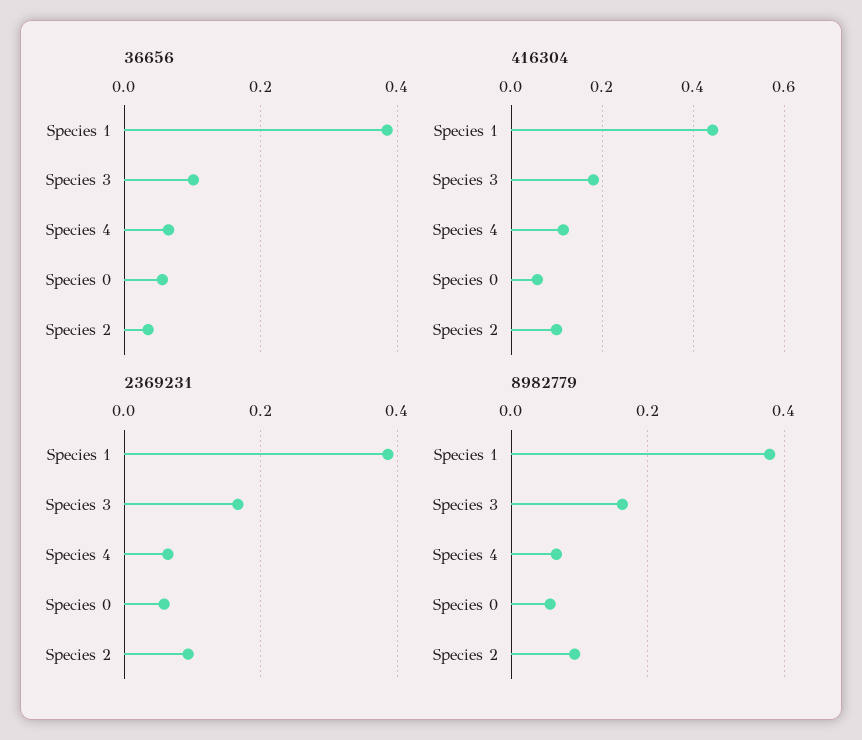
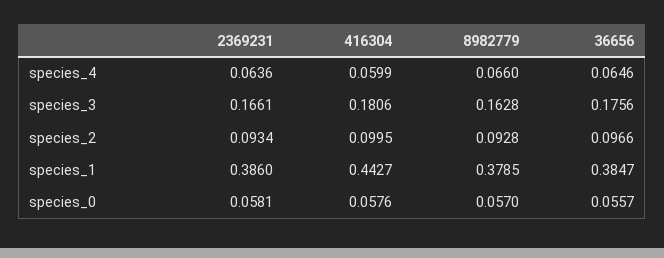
  {
    "36656": {
      "Species 1": 0.3847,
-     "Species 3": 0.1,
+     "Species 3": 0.1756,
      "Species 4": 0.0646,
      "Species 0": 0.0557,
-     "Species 2": 0.04
+     "Species 2": 0.0966
    },
    "416304": {
      "Species 1": 0.4427,
      "Species 3": 0.1806,
-     "Species 4": 0.12,
+     "Species 4": 0.0599,
      "Species 0": 0.0576,
      "Species 2": 0.0995
    },
    "2369231": {
      "Species 1": 0.386,
      "Species 3": 0.1661,
      "Species 4": 0.0636,
      "Species 0": 0.0581,
      "Species 2": 0.0934
    },
    "8982779": {
      "Species 1": 0.3785,
      "Species 3": 0.1628,
      "Species 4": 0.066,
      "Species 0": 0.057,
      "Species 2": 0.0928
    }
  }

